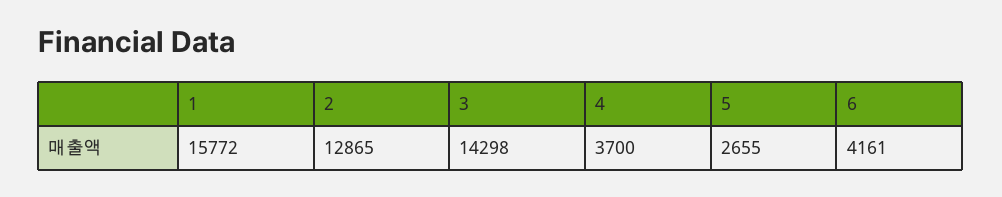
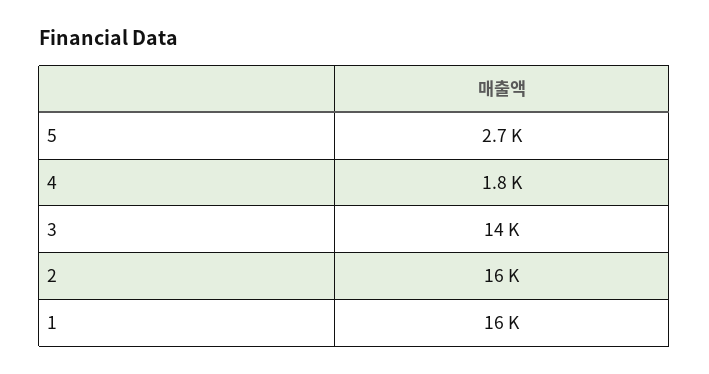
  {
    "1": 15772,
-   "2": 12865,
+   "2": 16000,
    "3": 14298,
-   "4": 3700,
+   "4": 1800,
-   "5": 2655,
+   "5": 2655
-   "6": 4161
  }

